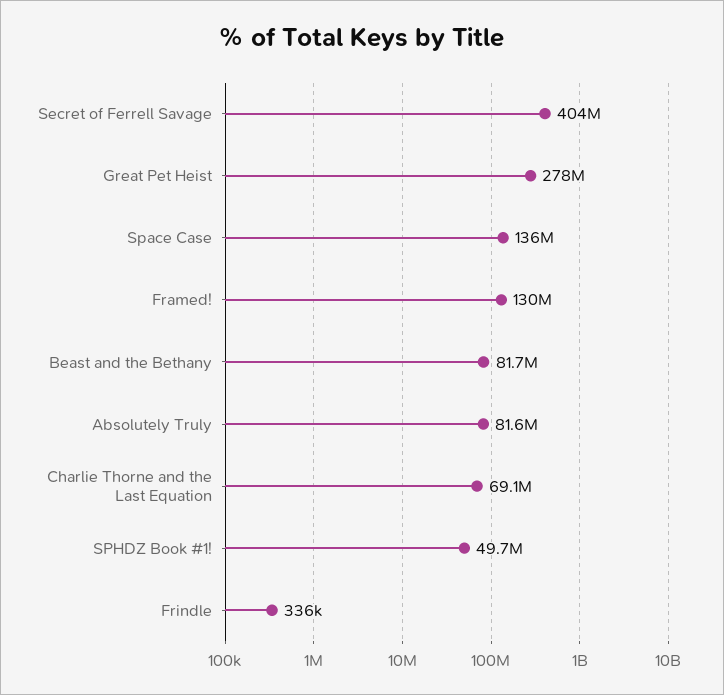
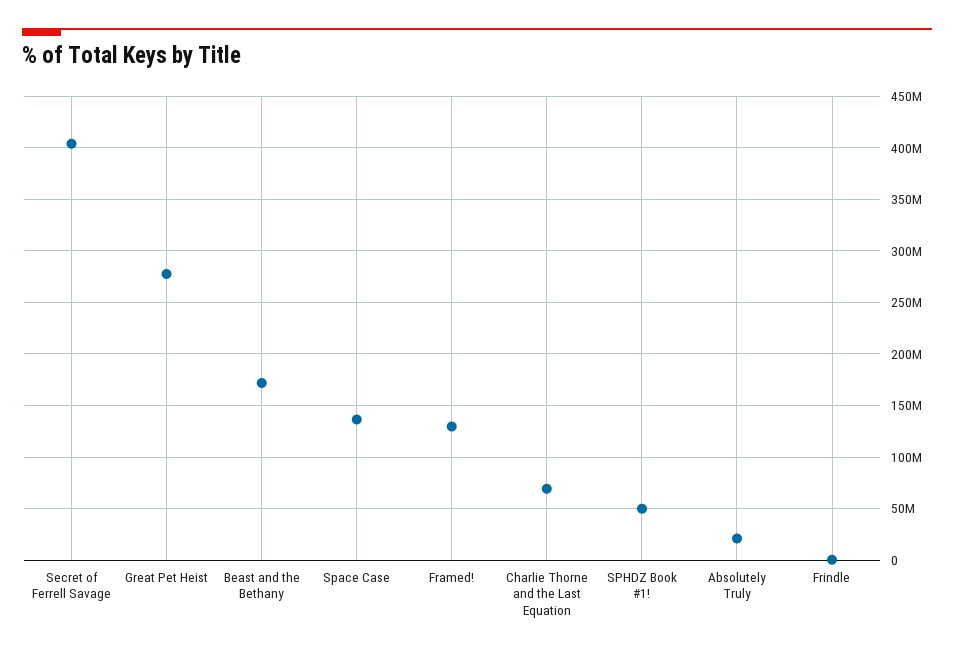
  {
    "Secret of Ferrell Savage": 404000000,
    "Great Pet Heist": 278000000,
    "Space Case": 136000000,
    "Framed!": 130000000,
-   "Beast and the Bethany": 81700000,
+   "Beast and the Bethany": 170000000,
-   "Absolutely Truly": 81600000,
+   "Absolutely Truly": 20000000,
    "Charlie Thorne and the Last Equation": 69100000,
    "SPHDZ Book #1!": 49700000,
    "Frindle": 336000
  }

